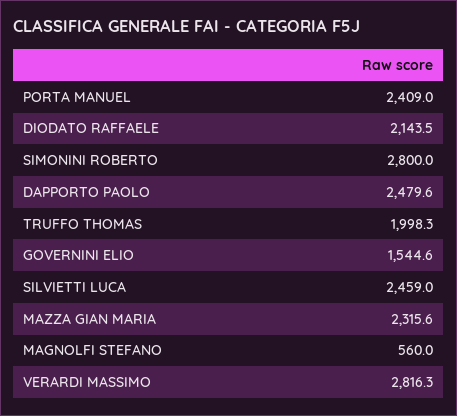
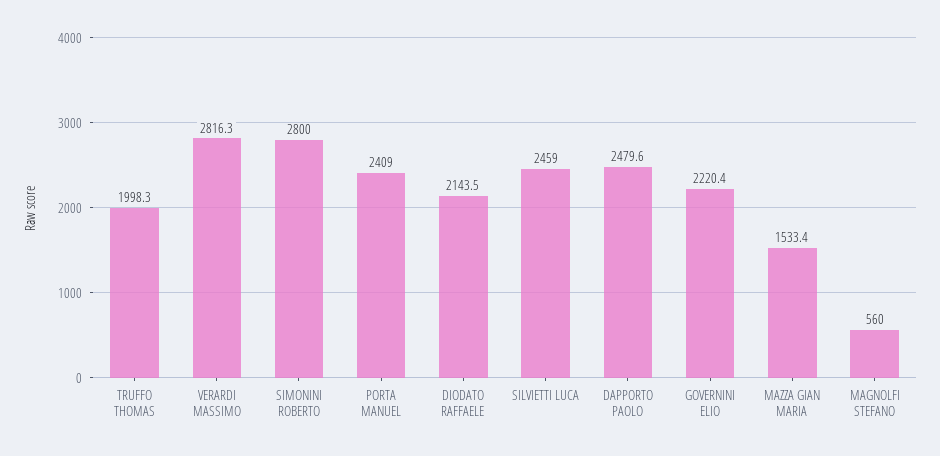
  {
    "PORTA MANUEL": 2409,
    "DIODATO RAFFAELE": 2143.5,
    "SIMONINI ROBERTO": 2800,
    "DAPPORTO PAOLO": 2479.6,
    "TRUFFO THOMAS": 1998.3,
-   "GOVERNINI ELIO": 1544.6,
+   "GOVERNINI ELIO": 2220.4,
    "SILVIETTI LUCA": 2459,
-   "MAZZA GIAN MARIA": 2315.6,
+   "MAZZA GIAN MARIA": 1533.4,
    "MAGNOLFI STEFANO": 560,
    "VERARDI MASSIMO": 2816.3
  }

